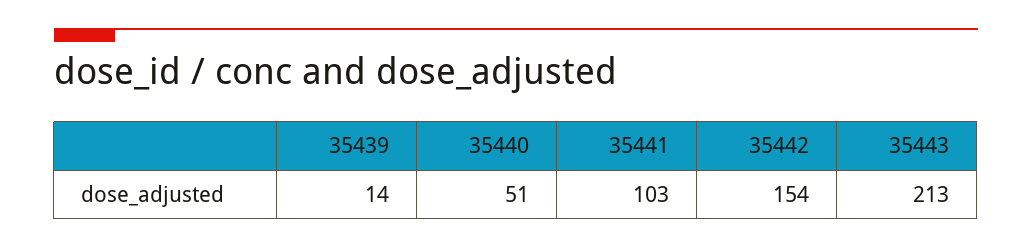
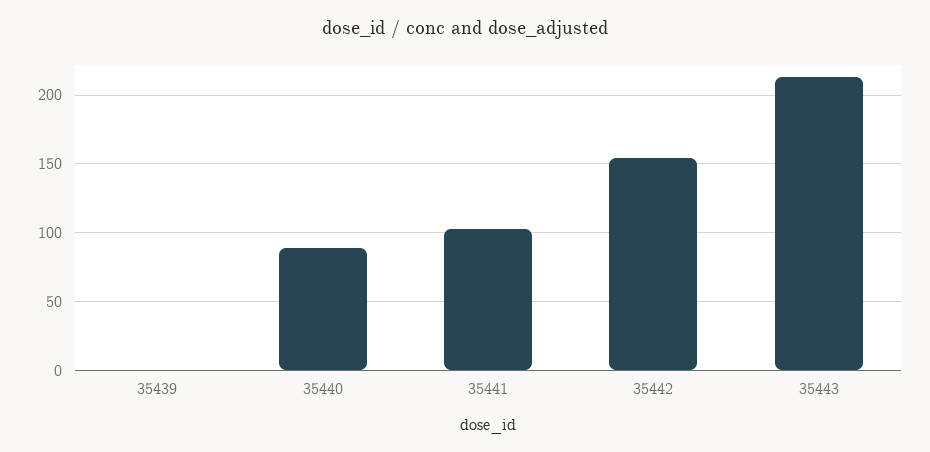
  {
-   "35439": 14,
+   "35439": 0,
-   "35440": 51,
+   "35440": 90,
    "35441": 103,
    "35442": 154,
    "35443": 213
  }

